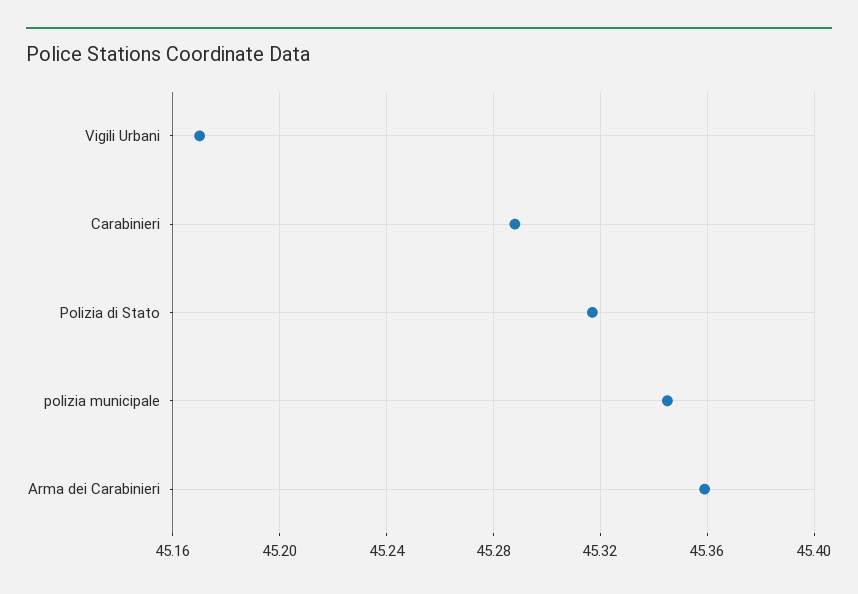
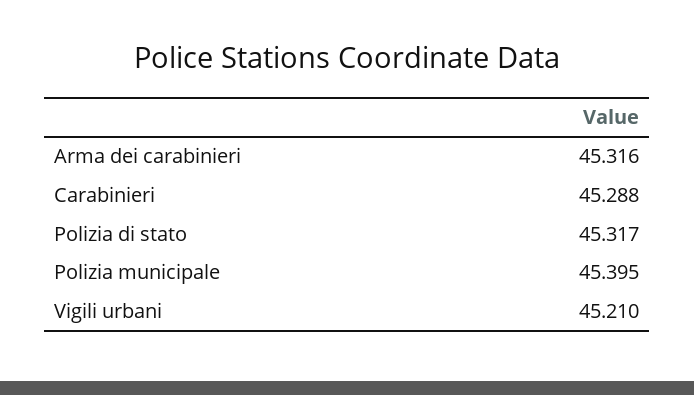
  {
-   "Vigili Urbani": 45.17,
+   "Vigili Urbani": 45.21,
    "Carabinieri": 45.288,
    "Polizia di Stato": 45.317,
-   "polizia municipale": 45.345,
+   "polizia municipale": 45.395,
-   "Arma dei Carabinieri": 45.36
+   "Arma dei Carabinieri": 45.316
  }

